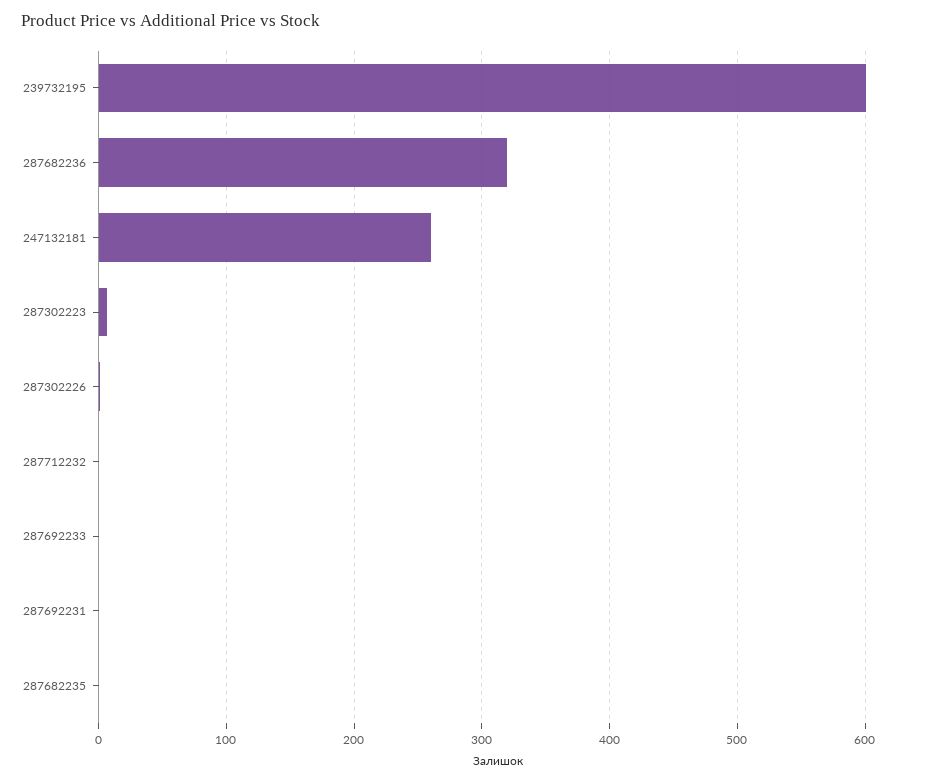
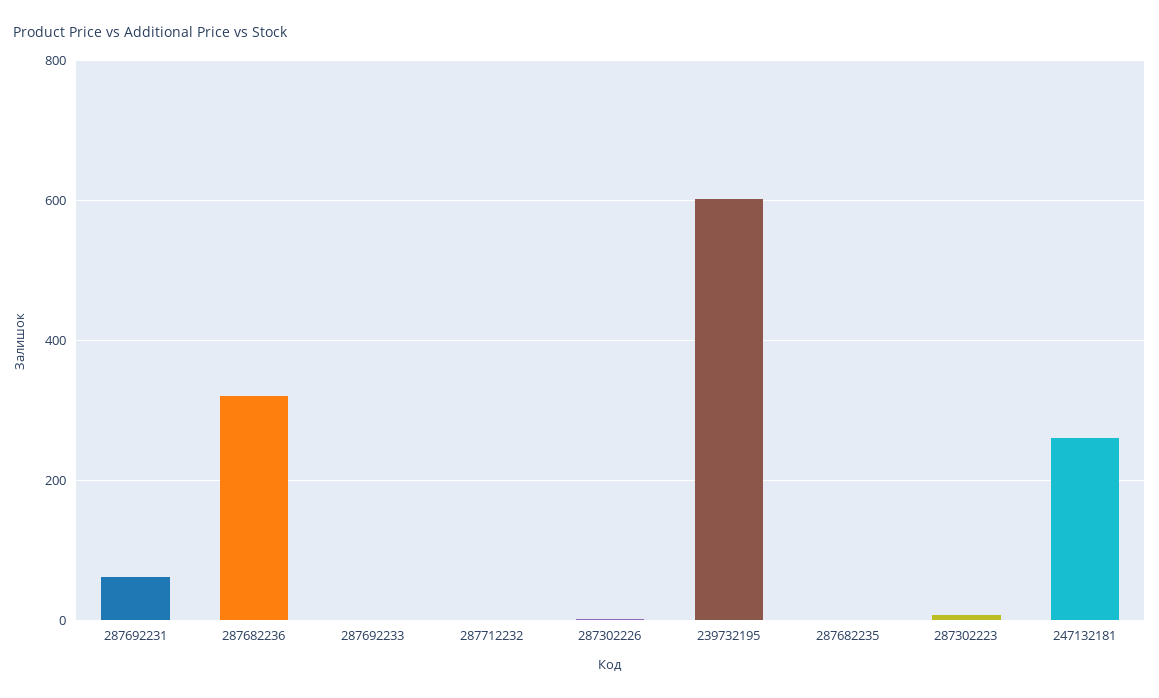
  {
    "239732195": 600,
    "287682236": 320,
    "247132181": 260,
    "287302223": 10,
    "287302226": 0,
    "287712232": 0,
    "287692233": 0,
-   "287692231": 0,
+   "287692231": 60,
    "287682235": 0
  }

